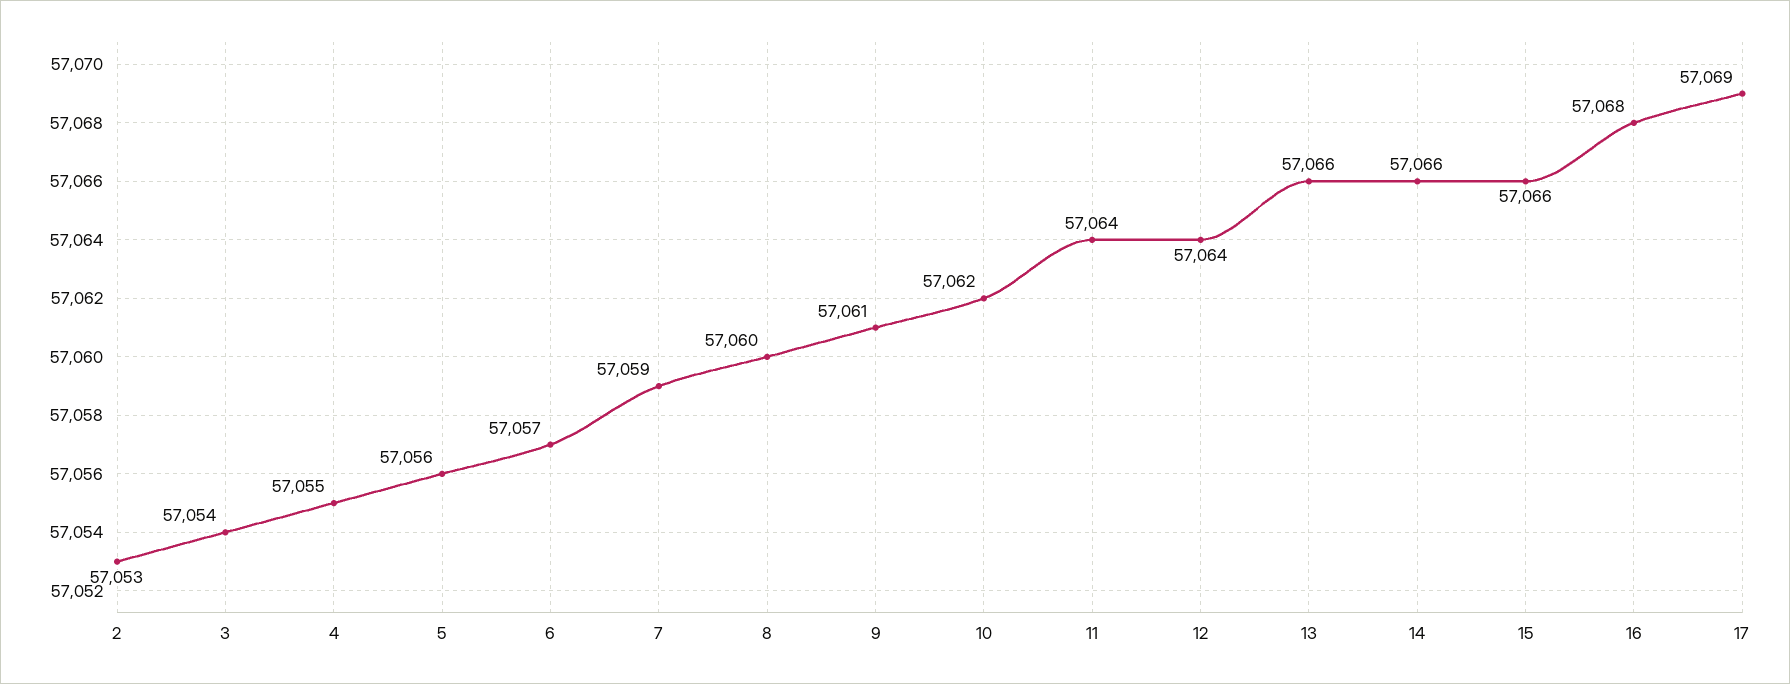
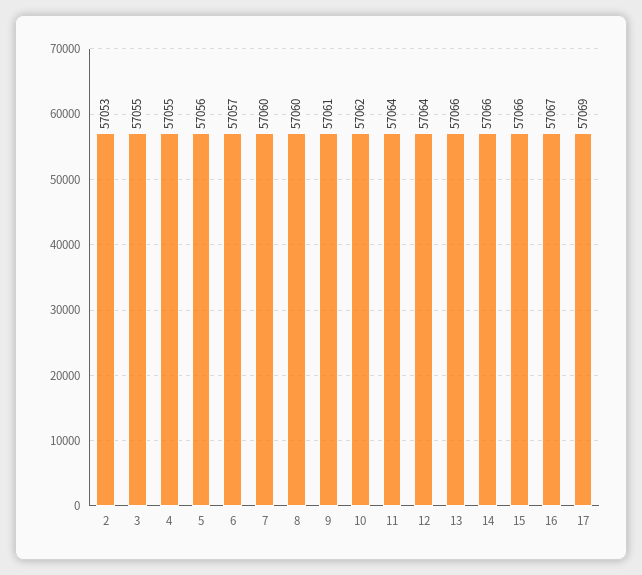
  {
    "2": 57053,
-   "3": 57054,
+   "3": 57055,
    "4": 57055,
    "5": 57056,
    "6": 57057,
-   "7": 57059,
+   "7": 57060,
    "8": 57060,
    "9": 57061,
    "10": 57062,
    "11": 57064,
    "12": 57064,
    "13": 57066,
    "14": 57066,
    "15": 57066,
-   "16": 57068,
+   "16": 57067,
    "17": 57069
  }

